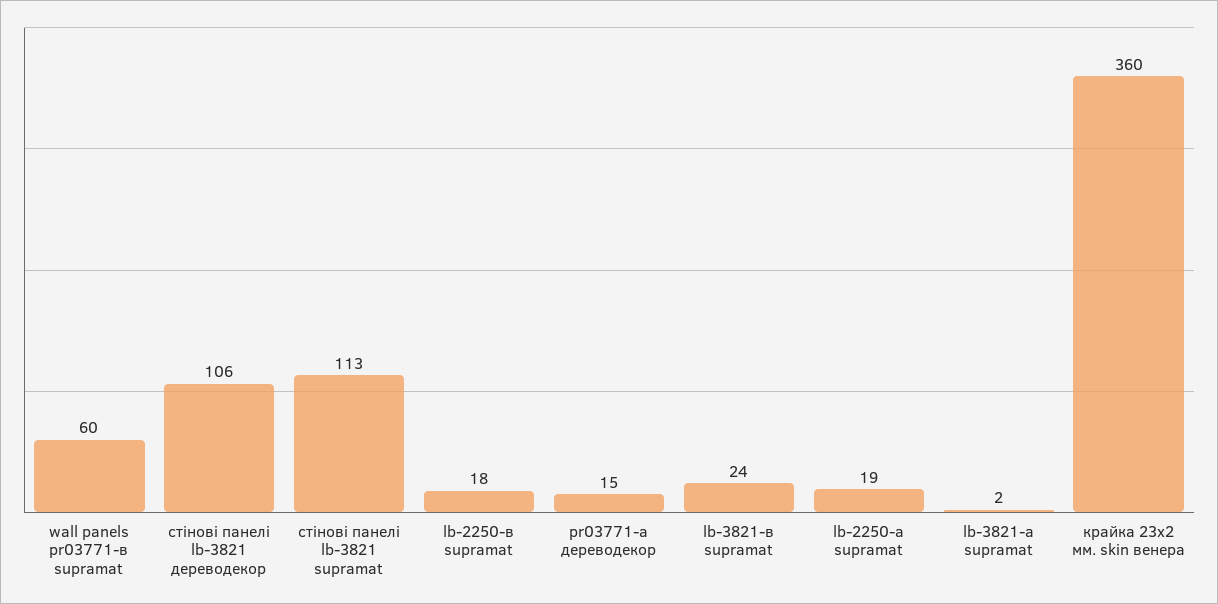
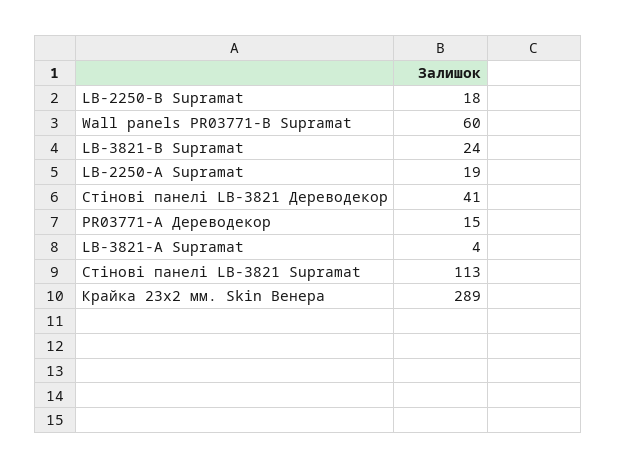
  {
    "wall panels pr03771-в supramat": 60,
-   "стінові панелі lb-3821 дереводекор": 106,
+   "стінові панелі lb-3821 дереводекор": 41,
    "стінові панелі lb-3821 supramat": 113,
    "lb-2250-в supramat": 18,
    "pr03771-а дереводекор": 15,
    "lb-3821-в supramat": 24,
    "lb-2250-а supramat": 19,
-   "lb-3821-а supramat": 2,
+   "lb-3821-а supramat": 4,
-   "крайка 23x2 мм. skin венера": 360
+   "крайка 23x2 мм. skin венера": 289
  }

